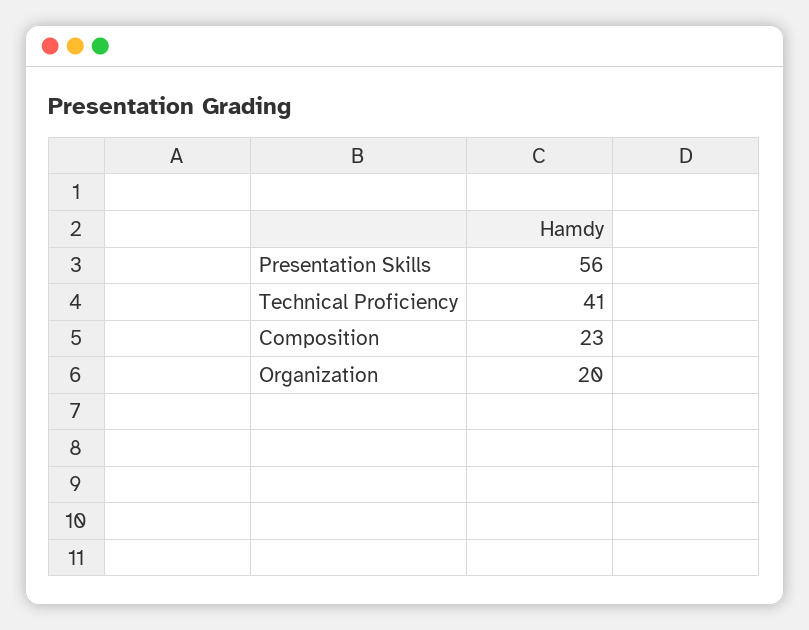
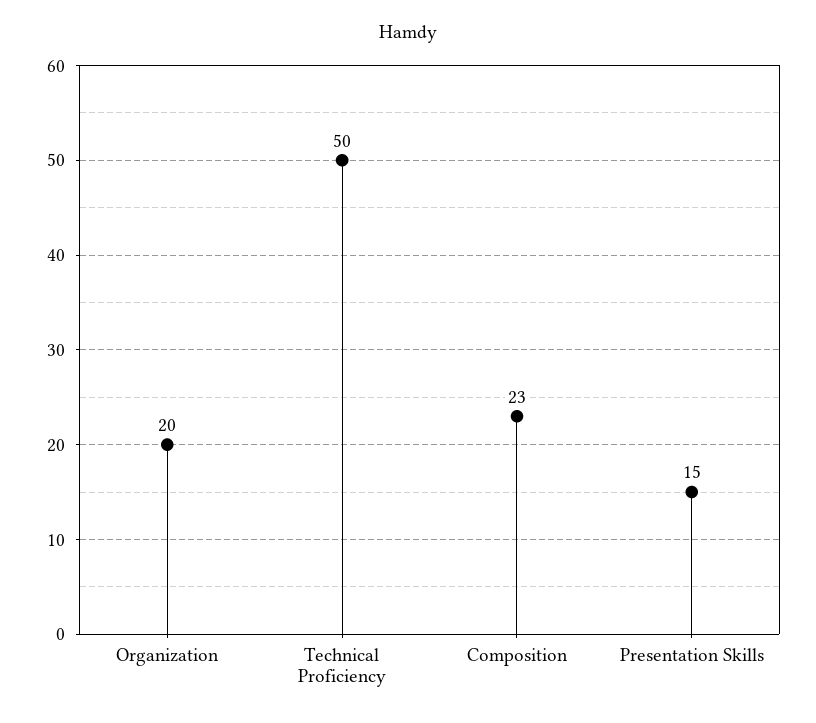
  {
-   "Presentation Skills": 56,
+   "Presentation Skills": 15,
-   "Technical Proficiency": 41,
+   "Technical Proficiency": 50,
    "Composition": 23,
    "Organization": 20
  }

